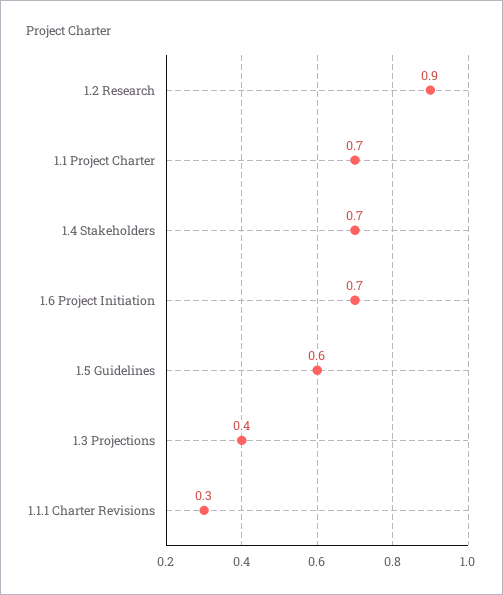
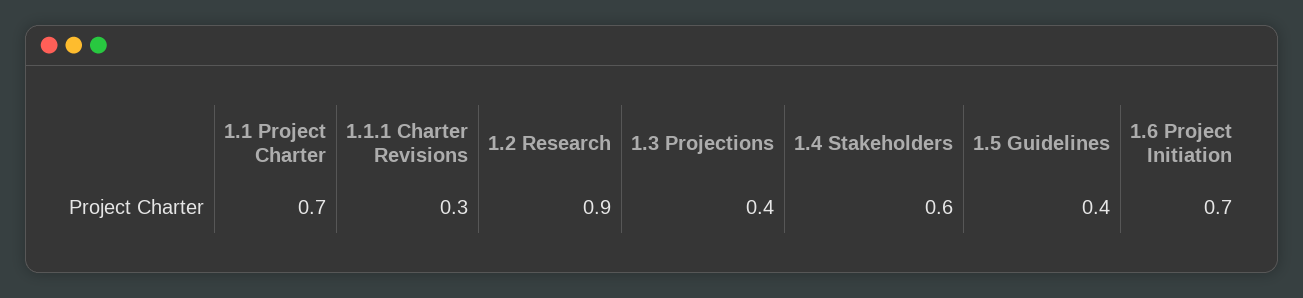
  {
    "1.2 Research": 0.9,
    "1.1 Project Charter": 0.7,
-   "1.4 Stakeholders": 0.7,
+   "1.4 Stakeholders": 0.6,
    "1.6 Project Initiation": 0.7,
-   "1.5 Guidelines": 0.6,
+   "1.5 Guidelines": 0.4,
    "1.3 Projections": 0.4,
    "1.1.1 Charter Revisions": 0.3
  }

